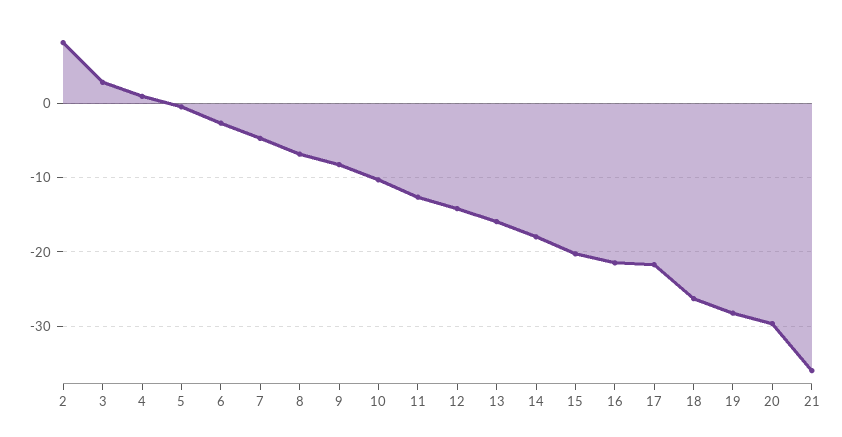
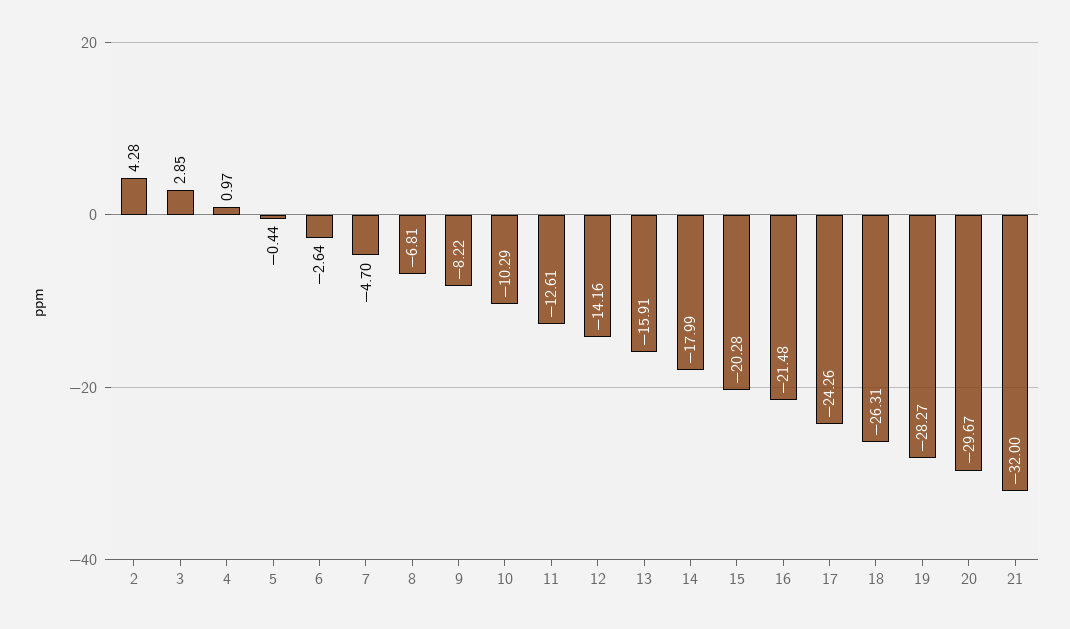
  {
-   "2": 8,
+   "2": 4.28,
    "3": 2.85,
    "4": 0.97,
    "5": -0.44,
    "6": -2.64,
    "7": -4.7,
    "8": -6.81,
    "9": -8.22,
    "10": -10.29,
    "11": -12.61,
    "12": -14.16,
    "13": -15.91,
    "14": -17.99,
    "15": -20.28,
    "16": -21.48,
-   "17": -22,
+   "17": -24.26,
    "18": -26.31,
    "19": -28.27,
    "20": -29.67,
-   "21": -36
+   "21": -32
  }

